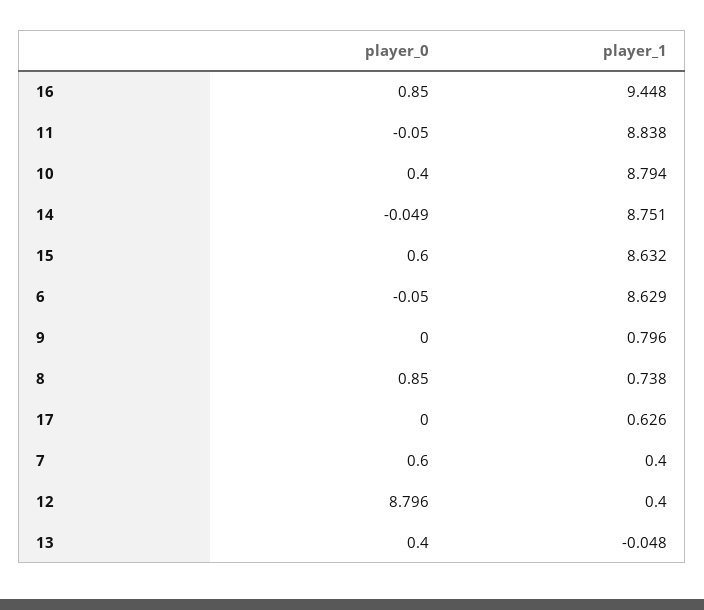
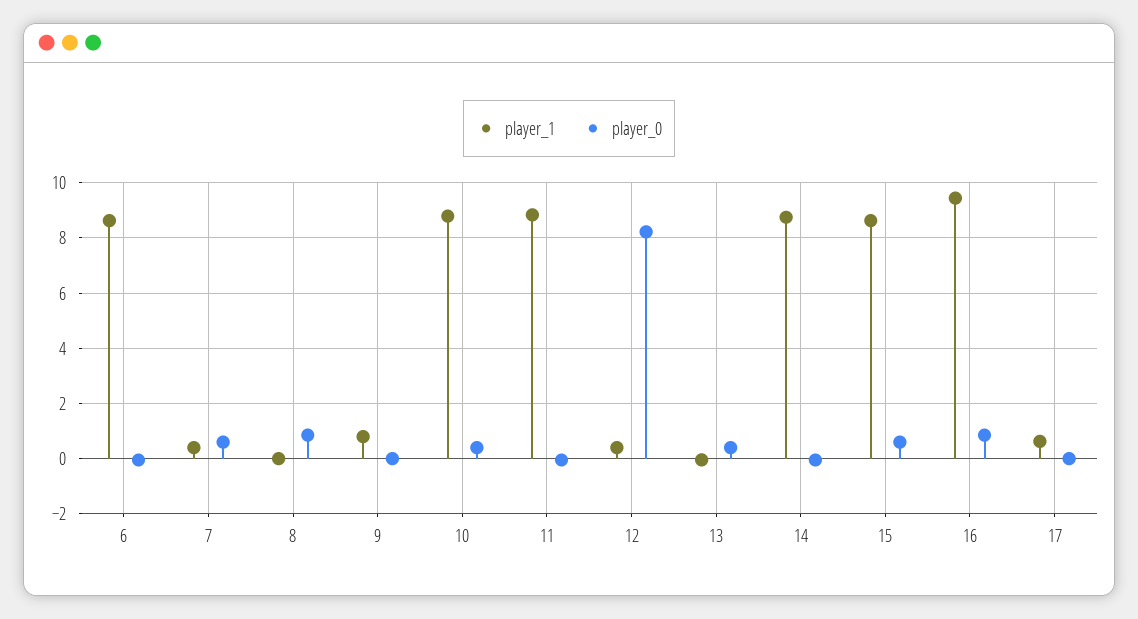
  {
    "player_0": {
      "16": 0.85,
      "11": -0.05,
      "10": 0.4,
      "14": -0.049,
      "15": 0.6,
      "6": -0.05,
      "9": 0,
      "8": 0.85,
      "17": 0,
      "7": 0.6,
-     "12": 8.796,
+     "12": 8.25,
      "13": 0.4
    },
    "player_1": {
      "16": 9.448,
      "11": 8.838,
      "10": 8.794,
      "14": 8.751,
      "15": 8.632,
      "6": 8.629,
      "9": 0.796,
-     "8": 0.738,
+     "8": 0,
      "17": 0.626,
      "7": 0.4,
      "12": 0.4,
      "13": -0.048
    }
  }

